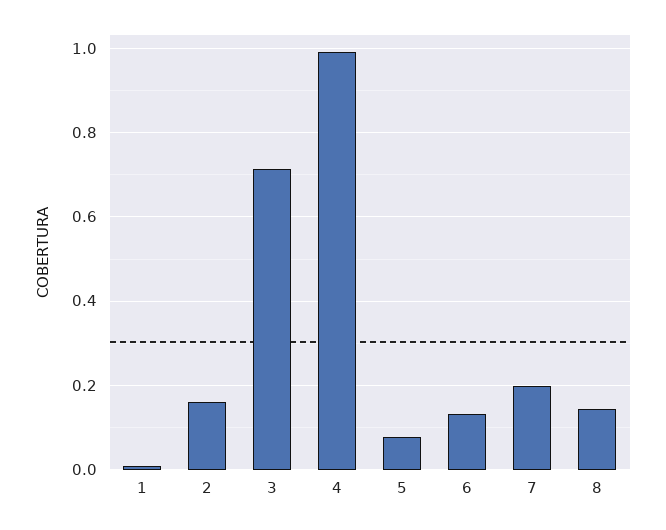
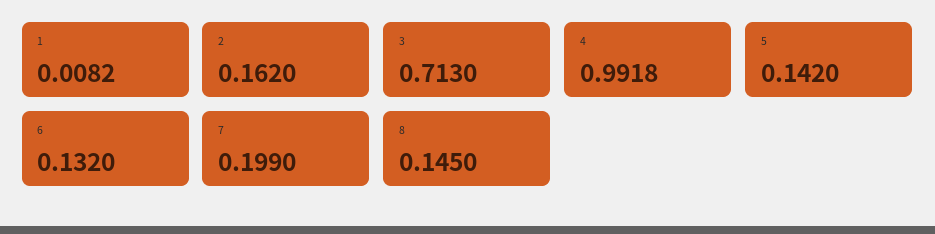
  {
    "1": 0.0082,
    "2": 0.162,
    "3": 0.713,
    "4": 0.9918,
-   "5": 0.08,
+   "5": 0.142,
    "6": 0.132,
    "7": 0.199,
    "8": 0.145
  }

